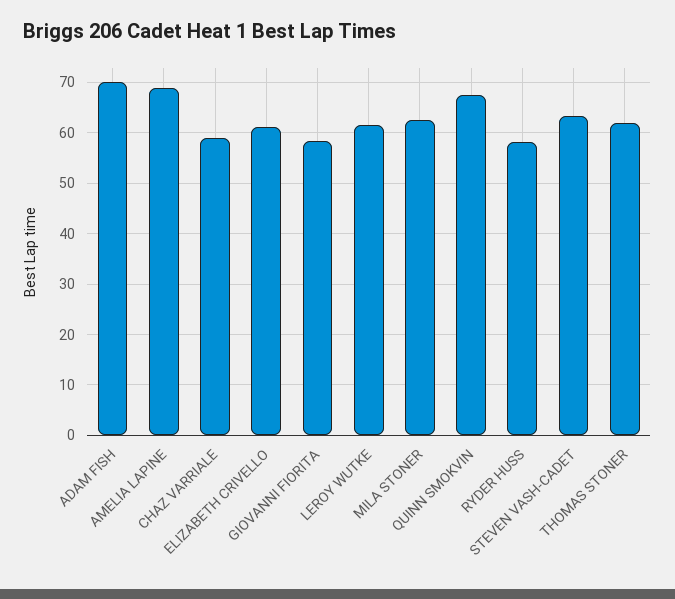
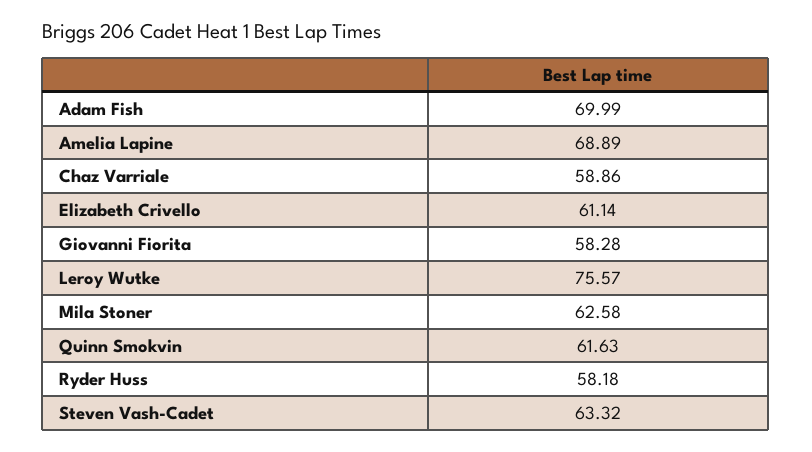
  {
    "ADAM FISH": 69.99,
    "AMELIA LAPINE": 68.89,
    "CHAZ VARRIALE": 58.86,
    "ELIZABETH CRIVELLO": 61.14,
    "GIOVANNI FIORITA": 58.28,
-   "LEROY WUTKE": 62,
+   "LEROY WUTKE": 75.57,
    "MILA STONER": 62.58,
-   "QUINN SMOKVIN": 68,
+   "QUINN SMOKVIN": 61.63,
    "RYDER HUSS": 58.18,
-   "STEVEN VASH-CADET": 63.32,
+   "STEVEN VASH-CADET": 63.32
-   "THOMAS STONER": 62
  }

